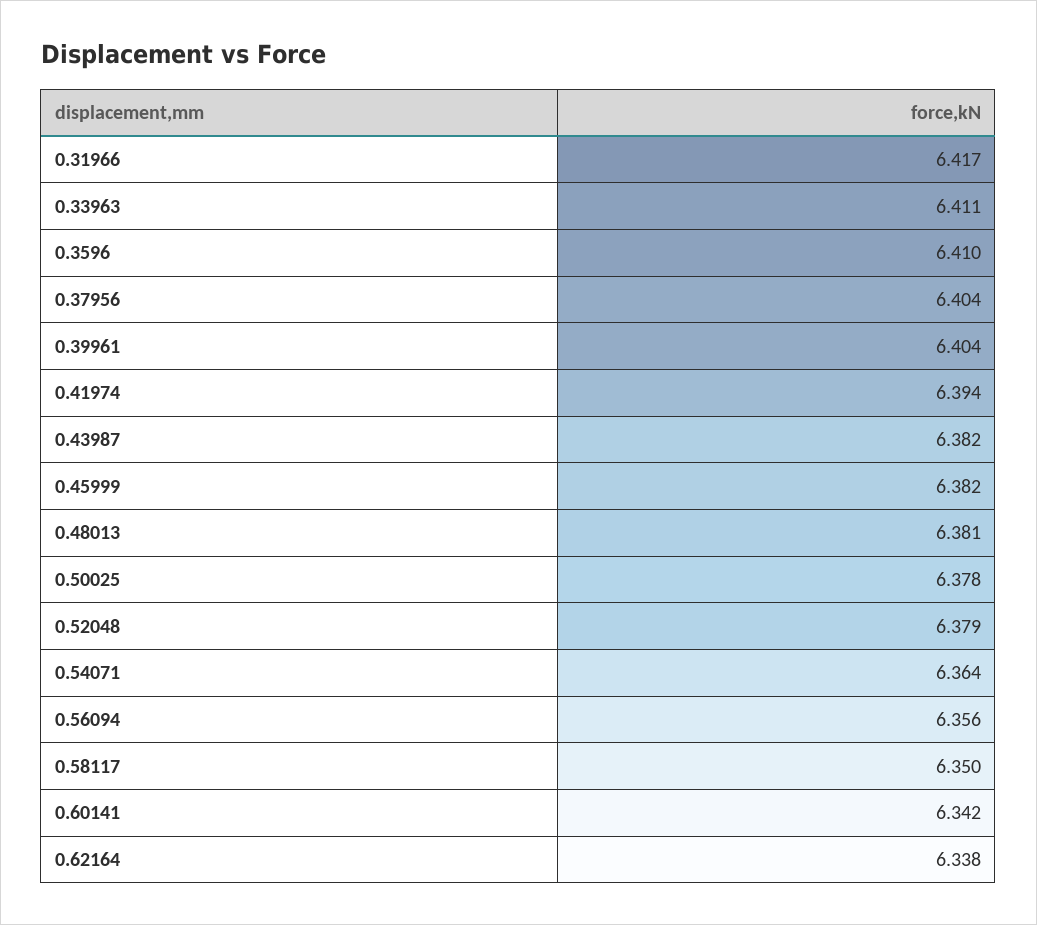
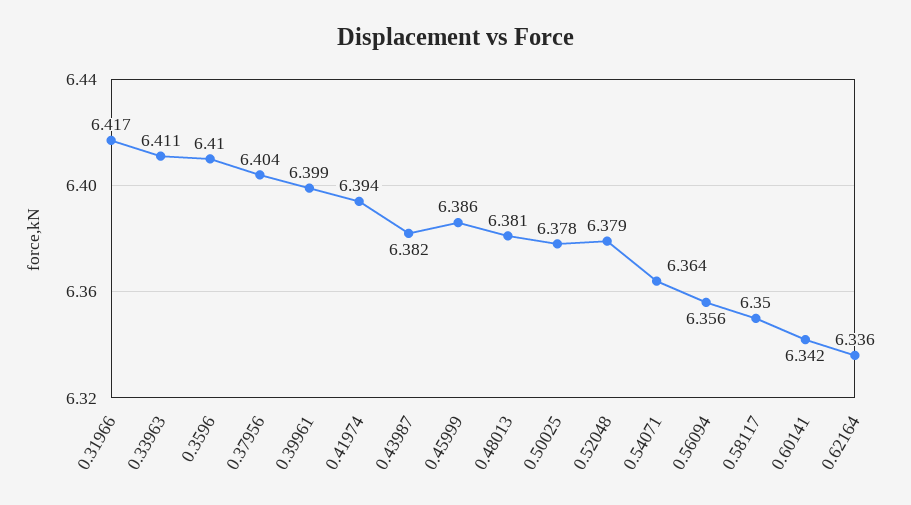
  {
    "0.31966": 6.417,
    "0.33963": 6.411,
    "0.3596": 6.41,
    "0.37956": 6.404,
-   "0.39961": 6.404,
+   "0.39961": 6.399,
    "0.41974": 6.394,
    "0.43987": 6.382,
-   "0.45999": 6.382,
+   "0.45999": 6.386,
    "0.48013": 6.381,
    "0.50025": 6.378,
    "0.52048": 6.379,
    "0.54071": 6.364,
    "0.56094": 6.356,
    "0.58117": 6.35,
    "0.60141": 6.342,
-   "0.62164": 6.338
+   "0.62164": 6.336
  }

